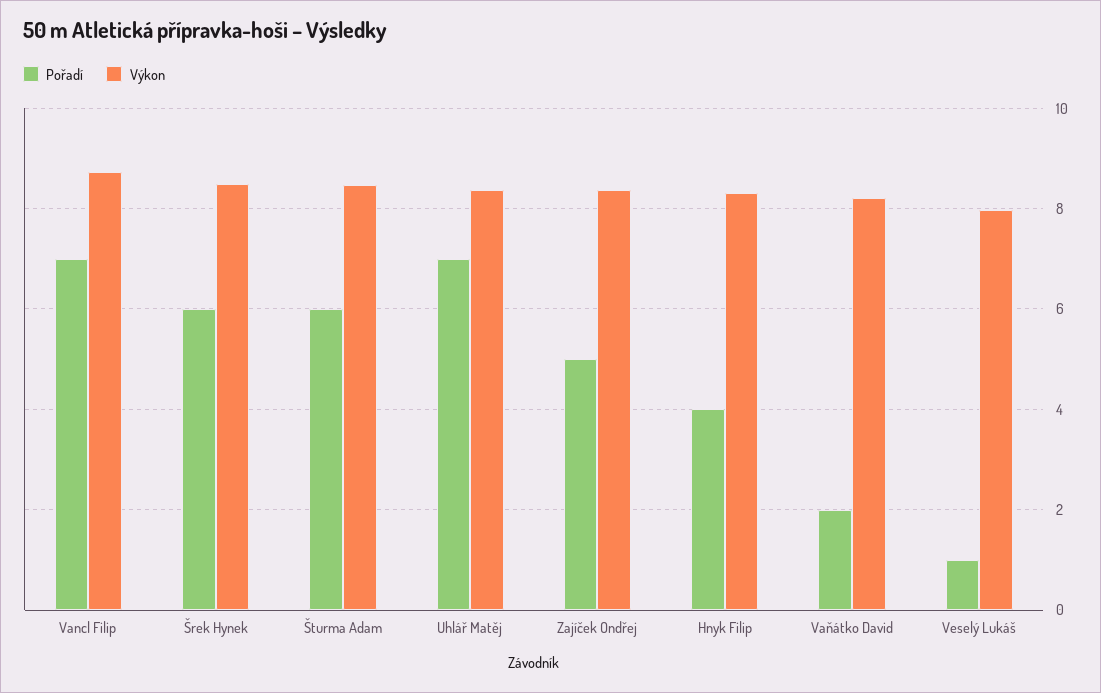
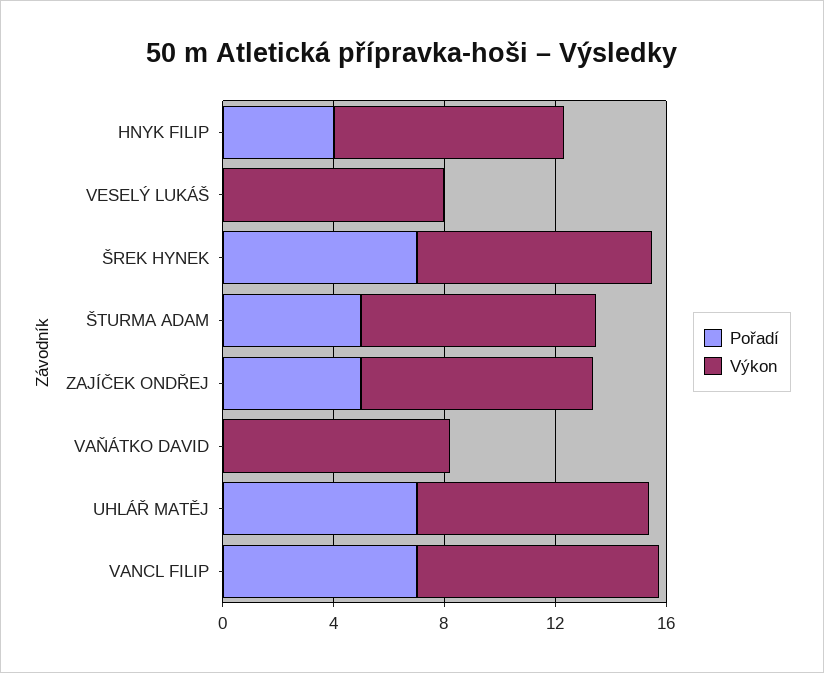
  {
    "Pořadí": {
      "Vancl Filip": 7,
-     "Šrek Hynek": 6,
+     "Šrek Hynek": 7,
-     "Šturma Adam": 6,
+     "Šturma Adam": 5,
      "Uhlář Matěj": 7,
      "Zajíček Ondřej": 5,
      "Hnyk Filip": 4,
-     "Vaňátko David": 2,
+     "Vaňátko David": 0,
-     "Veselý Lukáš": 1
+     "Veselý Lukáš": 0
    },
    "Výkon": {
      "Vancl Filip": 8.8,
      "Šrek Hynek": 8.6,
      "Šturma Adam": 8.4,
      "Uhlář Matěj": 8.4,
      "Zajíček Ondřej": 8.4,
      "Hnyk Filip": 8.4,
      "Vaňátko David": 8.2,
      "Veselý Lukáš": 8
    }
  }

